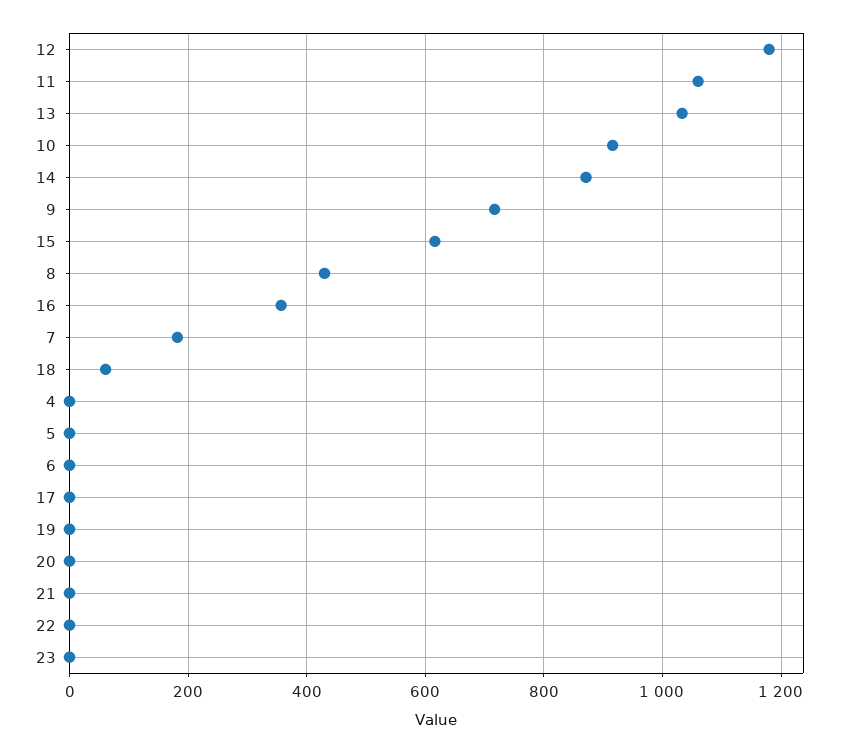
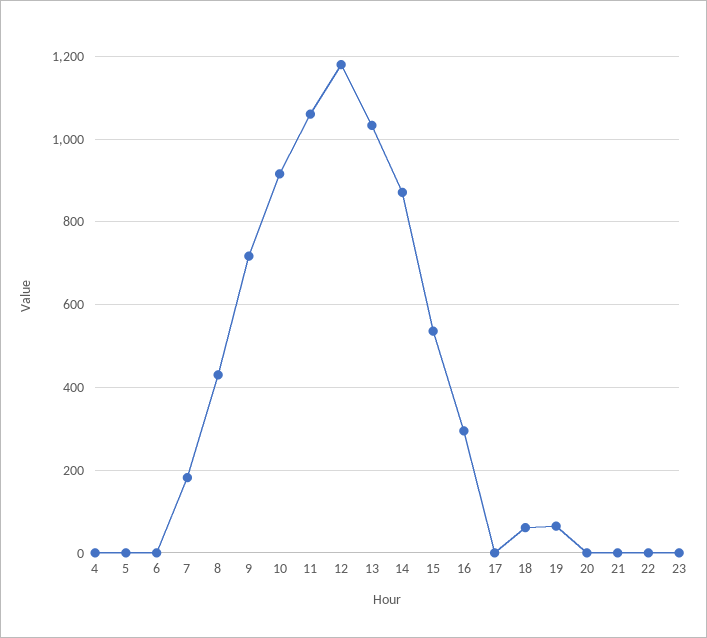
  {
    "12": 1180,
    "11": 1060,
    "13": 1040,
    "10": 920,
    "14": 880,
    "9": 720,
-   "15": 620,
+   "15": 540,
    "8": 440,
-   "16": 360,
+   "16": 300,
    "7": 180,
    "18": 60,
    "4": 0,
    "5": 0,
    "6": 0,
    "17": 0,
-   "19": 0,
+   "19": 60,
    "20": 0,
    "21": 0,
    "22": 0,
    "23": 0
  }

